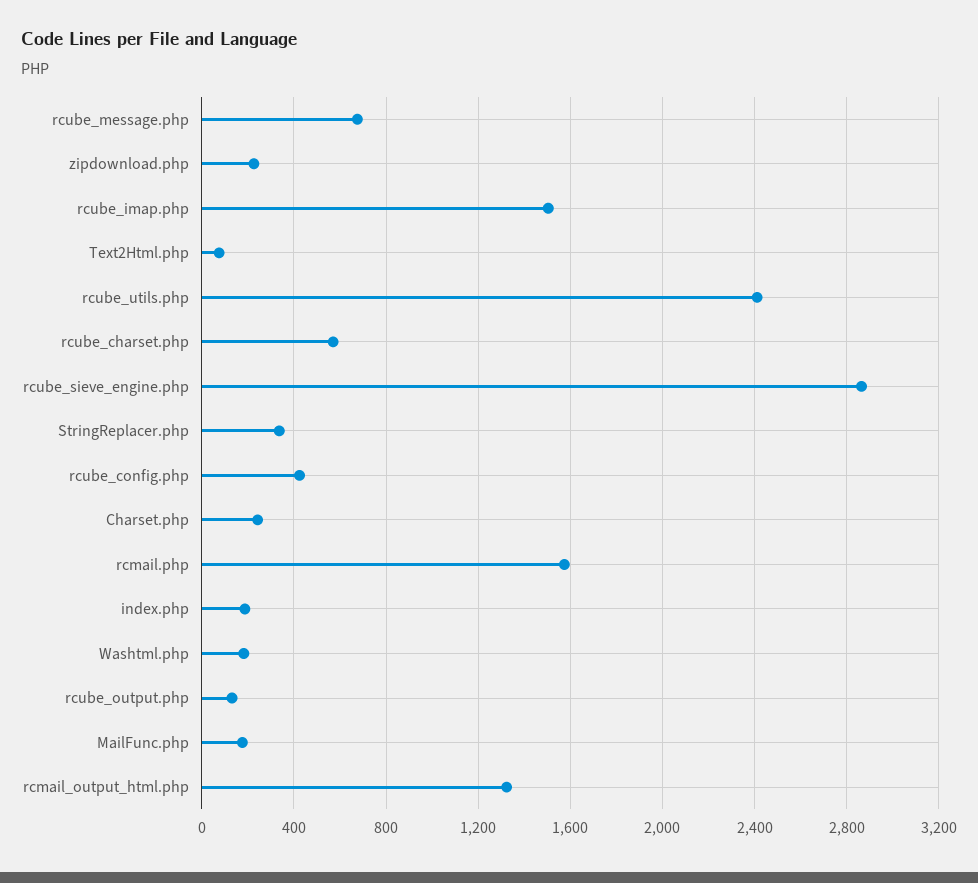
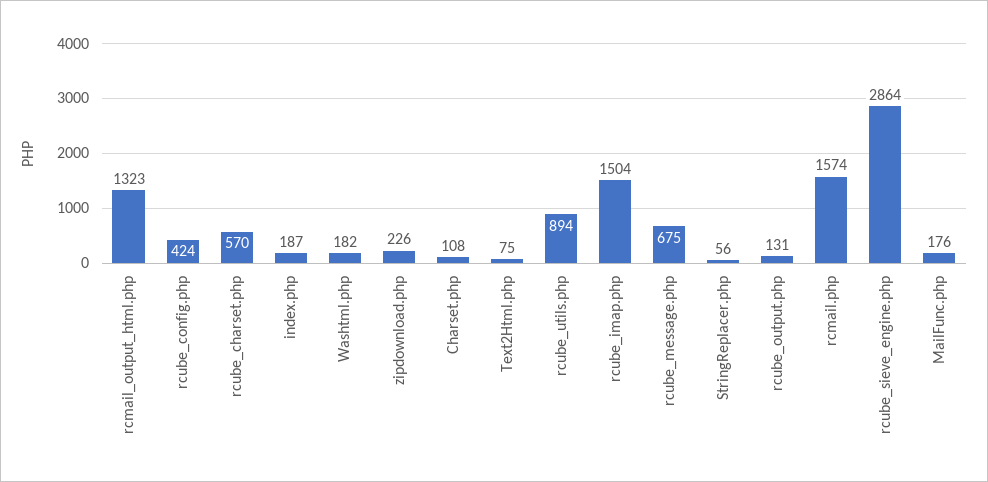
  {
    "rcube_message.php": 675,
    "zipdownload.php": 226,
    "rcube_imap.php": 1504,
    "Text2Html.php": 75,
-   "rcube_utils.php": 2400,
+   "rcube_utils.php": 894,
    "rcube_charset.php": 570,
    "rcube_sieve_engine.php": 2864,
-   "StringReplacer.php": 350,
+   "StringReplacer.php": 56,
    "rcube_config.php": 424,
-   "Charset.php": 250,
+   "Charset.php": 108,
    "rcmail.php": 1574,
    "index.php": 187,
    "Washtml.php": 182,
    "rcube_output.php": 131,
    "MailFunc.php": 176,
    "rcmail_output_html.php": 1323
  }

